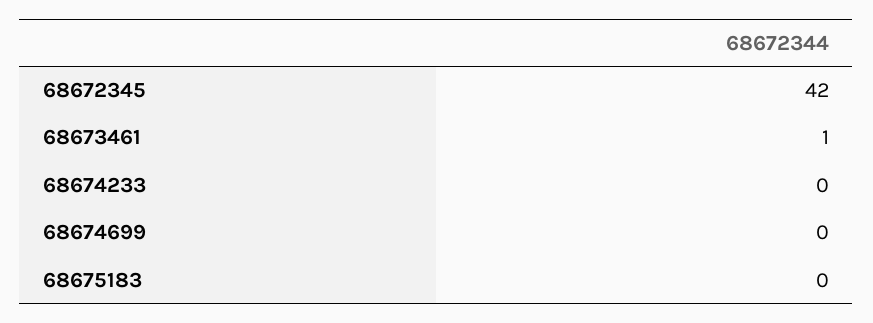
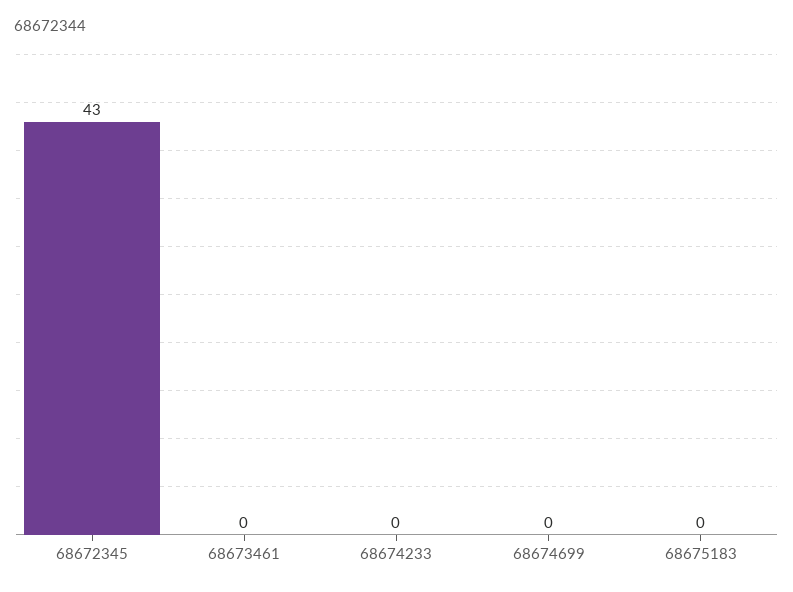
  {
-   "68672345": 42,
+   "68672345": 43,
-   "68673461": 1,
+   "68673461": 0,
    "68674233": 0,
    "68674699": 0,
    "68675183": 0
  }

